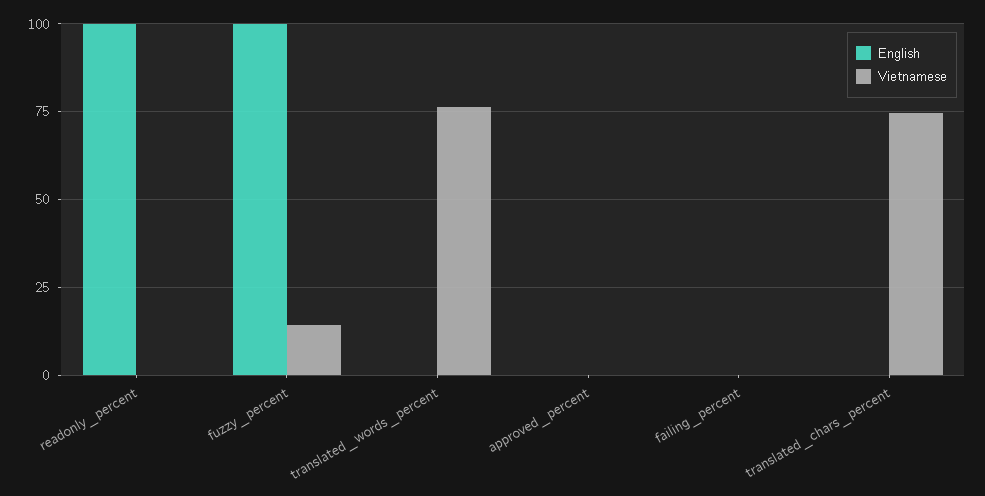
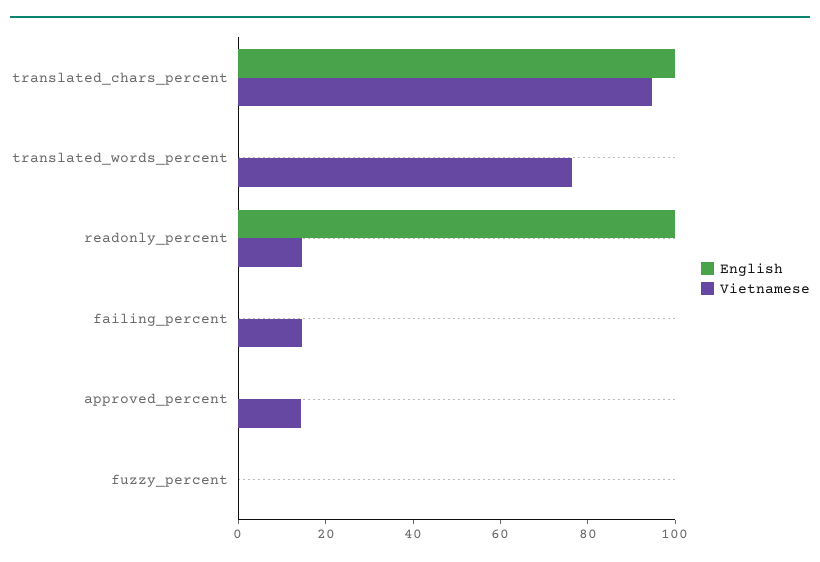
  {
    "English": {
      "readonly_percent": 100,
-     "fuzzy_percent": 100,
+     "fuzzy_percent": 0,
      "translated_words_percent": 0,
      "approved_percent": 0,
      "failing_percent": 0,
-     "translated_chars_percent": 0
+     "translated_chars_percent": 100
    },
    "Vietnamese": {
-     "readonly_percent": 0,
+     "readonly_percent": 15,
-     "fuzzy_percent": 15,
+     "fuzzy_percent": 0,
      "translated_words_percent": 77.5,
-     "approved_percent": 0,
+     "approved_percent": 15,
-     "failing_percent": 0,
+     "failing_percent": 15,
-     "translated_chars_percent": 75
+     "translated_chars_percent": 95
    }
  }

